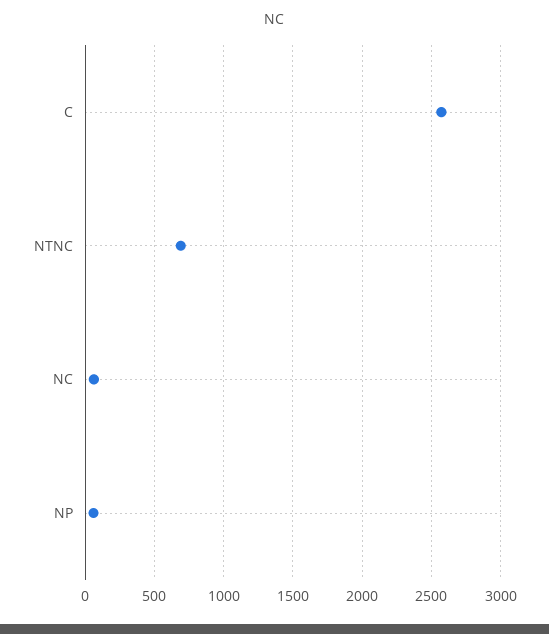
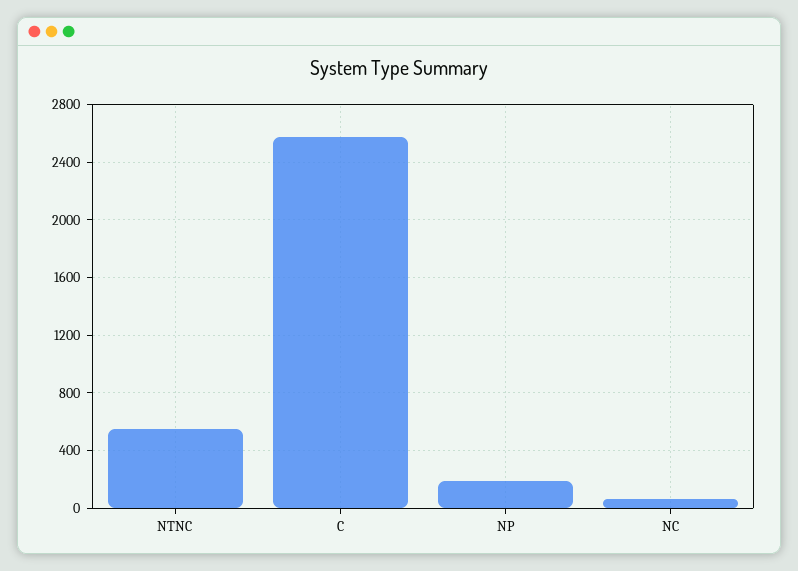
  {
    "C": 2550,
-   "NTNC": 700,
+   "NTNC": 550,
    "NC": 50,
-   "NP": 50
+   "NP": 200
  }

